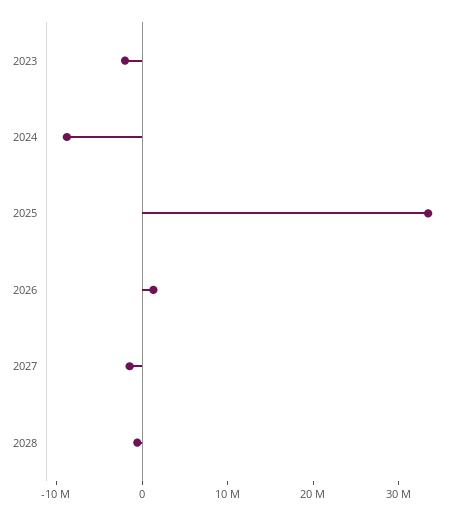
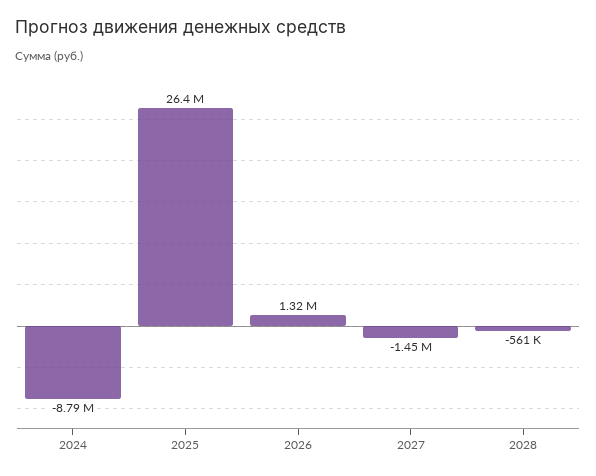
  {
-   "2023": -2000000,
    "2024": -8790000,
-   "2025": 34000000,
+   "2025": 26400000,
    "2026": 1320000,
    "2027": -1450000,
    "2028": -561000
  }

